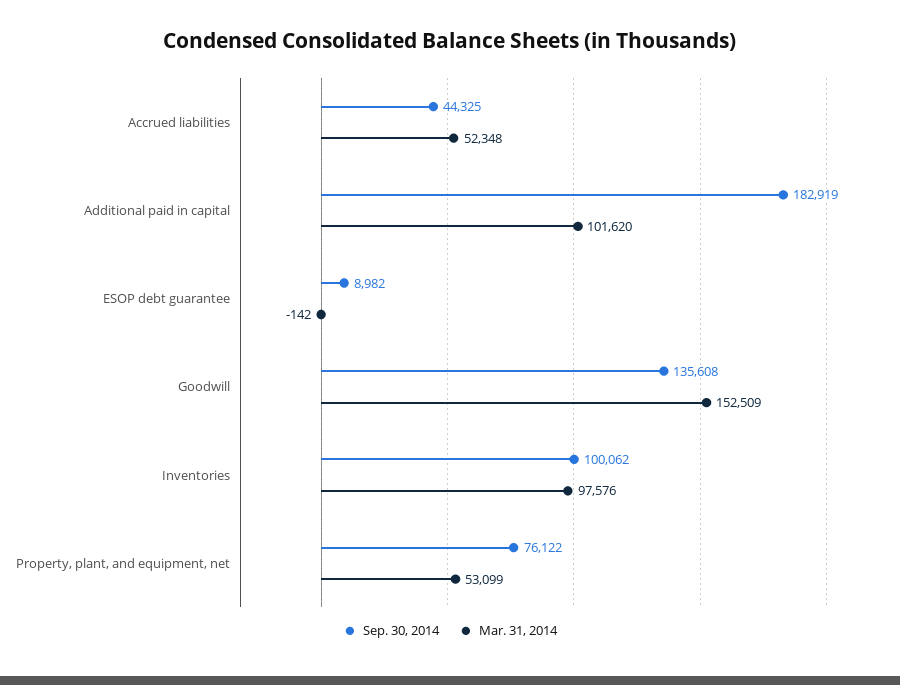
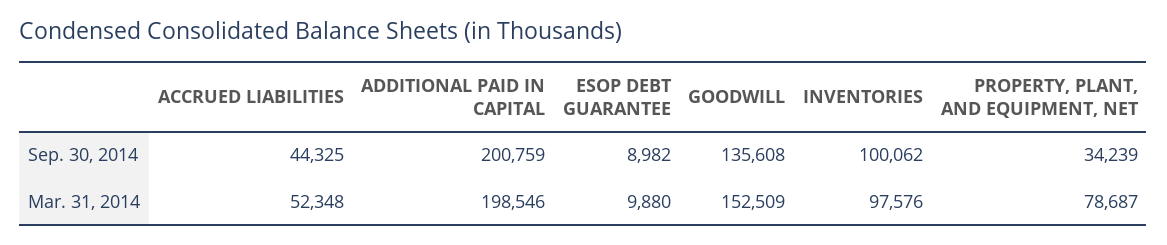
  {
    "Sep. 30, 2014": {
      "Accrued liabilities": 44325,
-     "Additional paid in capital": 182919,
+     "Additional paid in capital": 200759,
      "ESOP debt guarantee": 8982,
      "Goodwill": 135608,
      "Inventories": 100062,
-     "Property, plant, and equipment, net": 76122
+     "Property, plant, and equipment, net": 34239
    },
    "Mar. 31, 2014": {
      "Accrued liabilities": 52348,
-     "Additional paid in capital": 101620,
+     "Additional paid in capital": 198546,
-     "ESOP debt guarantee": -142,
+     "ESOP debt guarantee": 9880,
      "Goodwill": 152509,
      "Inventories": 97576,
-     "Property, plant, and equipment, net": 53099
+     "Property, plant, and equipment, net": 78687
    }
  }

